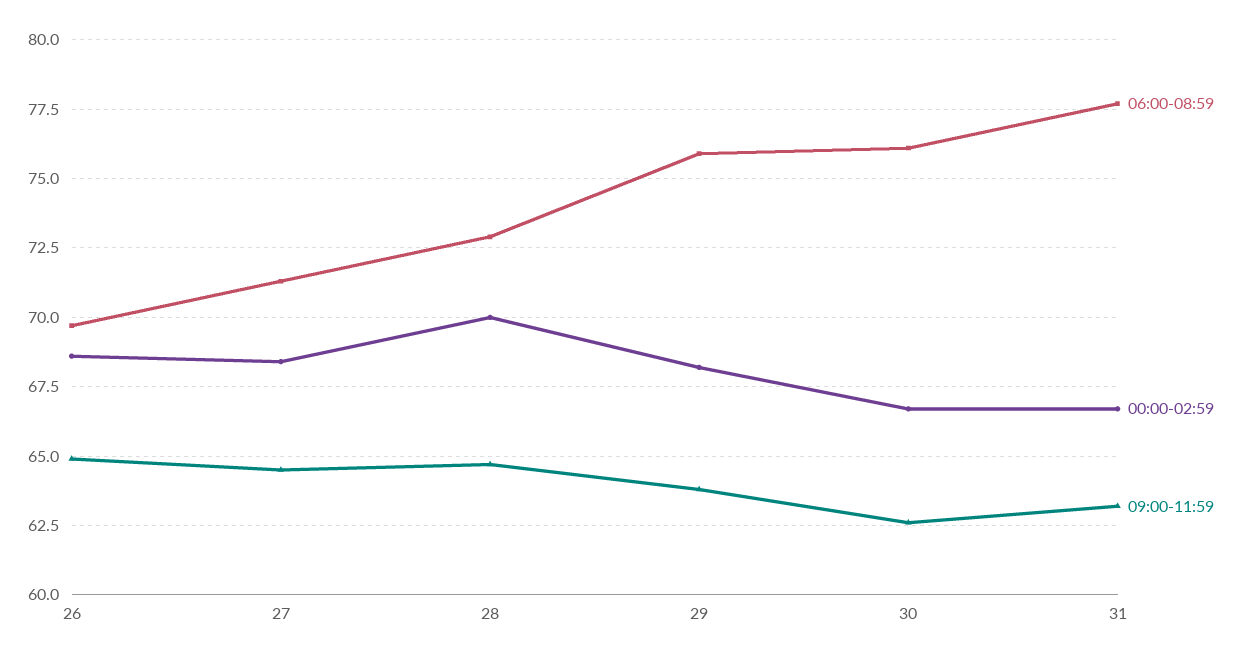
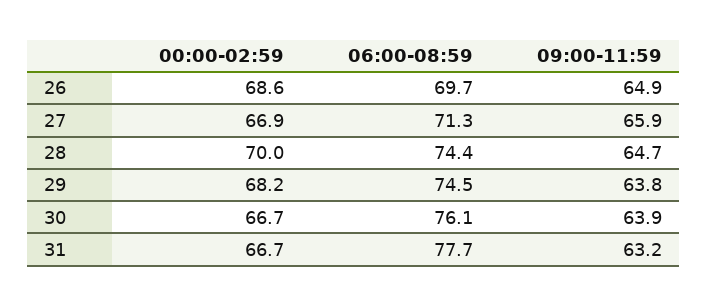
  {
    "06:00-08:59": {
      "26": 69.7,
      "27": 71.3,
-     "28": 73,
+     "28": 74.4,
-     "29": 76,
+     "29": 74.5,
      "30": 76.1,
      "31": 77.7
    },
    "00:00-02:59": {
      "26": 68.6,
-     "27": 68.5,
+     "27": 66.9,
      "28": 70,
      "29": 68.2,
      "30": 66.7,
      "31": 66.7
    },
    "09:00-11:59": {
      "26": 64.9,
-     "27": 64.5,
+     "27": 65.9,
      "28": 64.7,
      "29": 63.8,
-     "30": 62.5,
+     "30": 63.9,
      "31": 63.2
    }
  }

